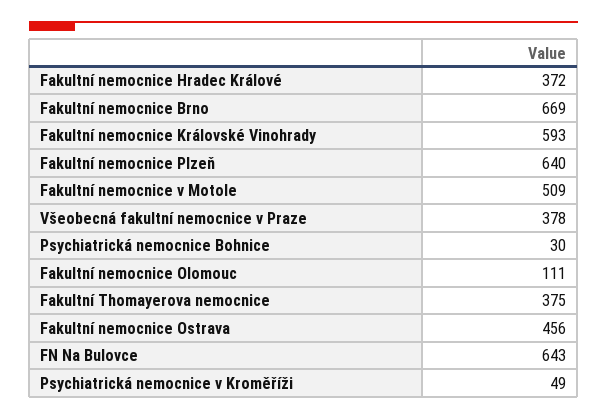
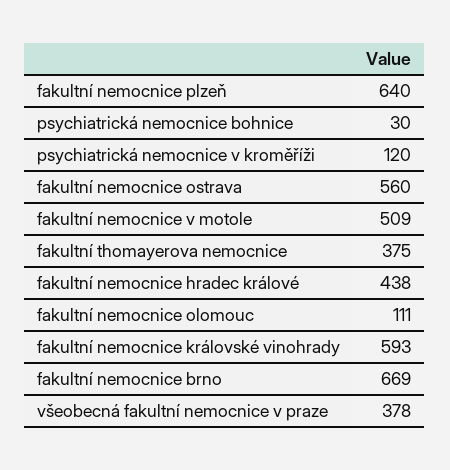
  {
-   "Fakultní nemocnice Hradec Králové": 372,
+   "Fakultní nemocnice Hradec Králové": 438,
    "Fakultní nemocnice Brno": 669,
    "Fakultní nemocnice Královské Vinohrady": 593,
    "Fakultní nemocnice Plzeň": 640,
    "Fakultní nemocnice v Motole": 509,
    "Všeobecná fakultní nemocnice v Praze": 378,
    "Psychiatrická nemocnice Bohnice": 30,
    "Fakultní nemocnice Olomouc": 111,
    "Fakultní Thomayerova nemocnice": 375,
-   "Fakultní nemocnice Ostrava": 456,
+   "Fakultní nemocnice Ostrava": 560,
-   "FN Na Bulovce": 643,
-   "Psychiatrická nemocnice v Kroměříži": 49
+   "Psychiatrická nemocnice v Kroměříži": 120
  }

